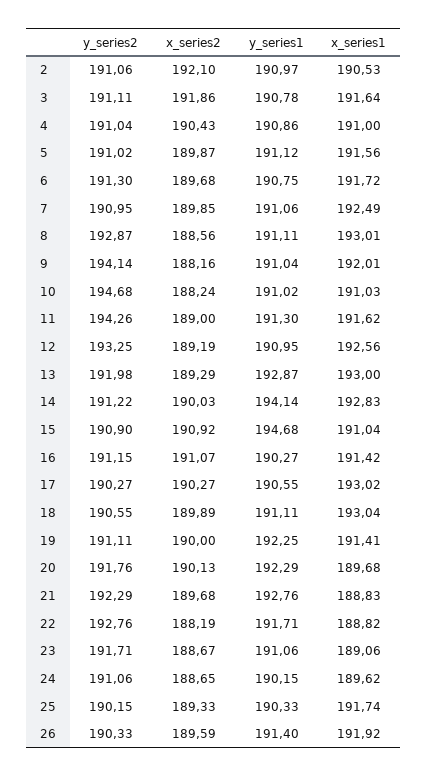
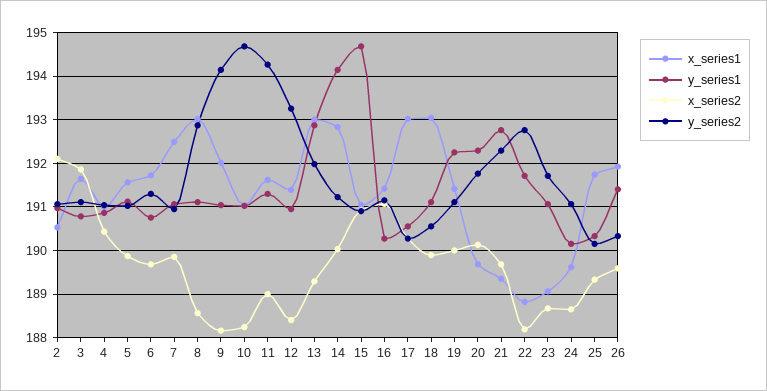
  {
    "y_series2": {
      "2": 191.06,
      "3": 191.11,
      "4": 191.04,
      "5": 191.02,
      "6": 191.3,
      "7": 190.95,
      "8": 192.87,
      "9": 194.14,
      "10": 194.68,
      "11": 194.26,
      "12": 193.25,
      "13": 191.98,
      "14": 191.22,
      "15": 190.9,
      "16": 191.15,
      "17": 190.27,
      "18": 190.55,
      "19": 191.11,
      "20": 191.76,
      "21": 192.29,
      "22": 192.76,
      "23": 191.71,
      "24": 191.06,
      "25": 190.15,
      "26": 190.33
    },
    "x_series2": {
      "2": 192.1,
      "3": 191.86,
      "4": 190.43,
      "5": 189.87,
      "6": 189.68,
      "7": 189.85,
      "8": 188.56,
      "9": 188.16,
      "10": 188.24,
      "11": 189,
-     "12": 189.19,
+     "12": 188.4,
      "13": 189.29,
      "14": 190.03,
      "15": 190.92,
      "16": 191.07,
      "17": 190.27,
      "18": 189.89,
      "19": 190,
      "20": 190.13,
      "21": 189.68,
      "22": 188.19,
      "23": 188.67,
      "24": 188.65,
      "25": 189.33,
      "26": 189.59
    },
    "y_series1": {
      "2": 190.97,
      "3": 190.78,
      "4": 190.86,
      "5": 191.12,
      "6": 190.75,
      "7": 191.06,
      "8": 191.11,
      "9": 191.04,
      "10": 191.02,
      "11": 191.3,
      "12": 190.95,
      "13": 192.87,
      "14": 194.14,
      "15": 194.68,
      "16": 190.27,
      "17": 190.55,
      "18": 191.11,
      "19": 192.25,
      "20": 192.29,
      "21": 192.76,
      "22": 191.71,
      "23": 191.06,
      "24": 190.15,
      "25": 190.33,
      "26": 191.4
    },
    "x_series1": {
      "2": 190.53,
      "3": 191.64,
      "4": 191,
      "5": 191.56,
      "6": 191.72,
      "7": 192.49,
      "8": 193.01,
      "9": 192.01,
      "10": 191.03,
      "11": 191.62,
-     "12": 192.56,
+     "12": 191.4,
      "13": 193,
      "14": 192.83,
      "15": 191.04,
      "16": 191.42,
      "17": 193.02,
      "18": 193.04,
      "19": 191.41,
      "20": 189.68,
-     "21": 188.83,
+     "21": 189.4,
      "22": 188.82,
      "23": 189.06,
      "24": 189.62,
      "25": 191.74,
      "26": 191.92
    }
  }

